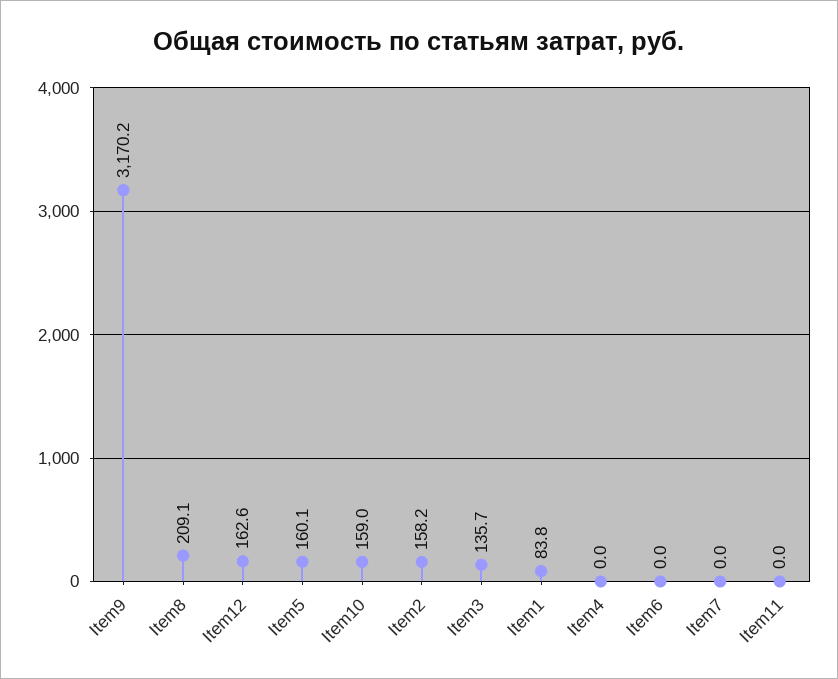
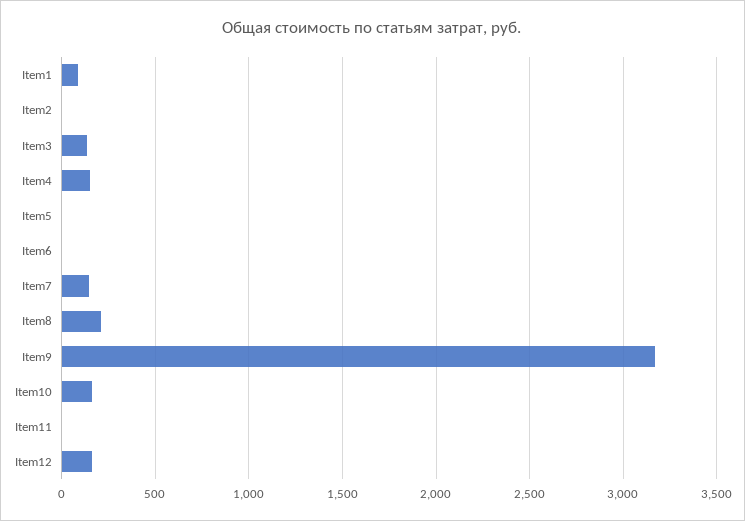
  {
    "Item9": 3170.2,
    "Item8": 209.1,
    "Item12": 162.6,
-   "Item5": 160.1,
+   "Item5": 0,
    "Item10": 159,
-   "Item2": 158.2,
+   "Item2": 0,
    "Item3": 135.7,
    "Item1": 83.8,
-   "Item4": 0,
+   "Item4": 150,
    "Item6": 0,
-   "Item7": 0,
+   "Item7": 150,
    "Item11": 0
  }

